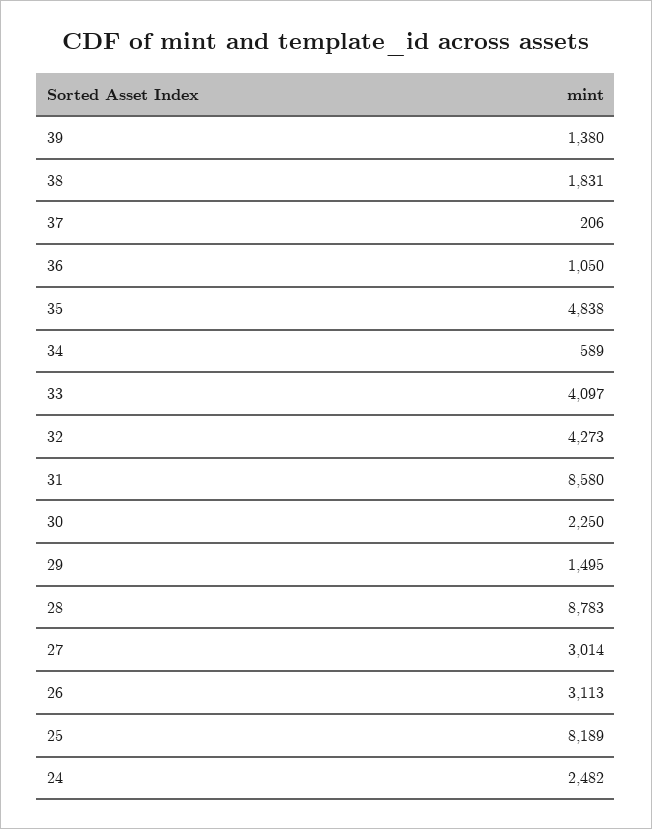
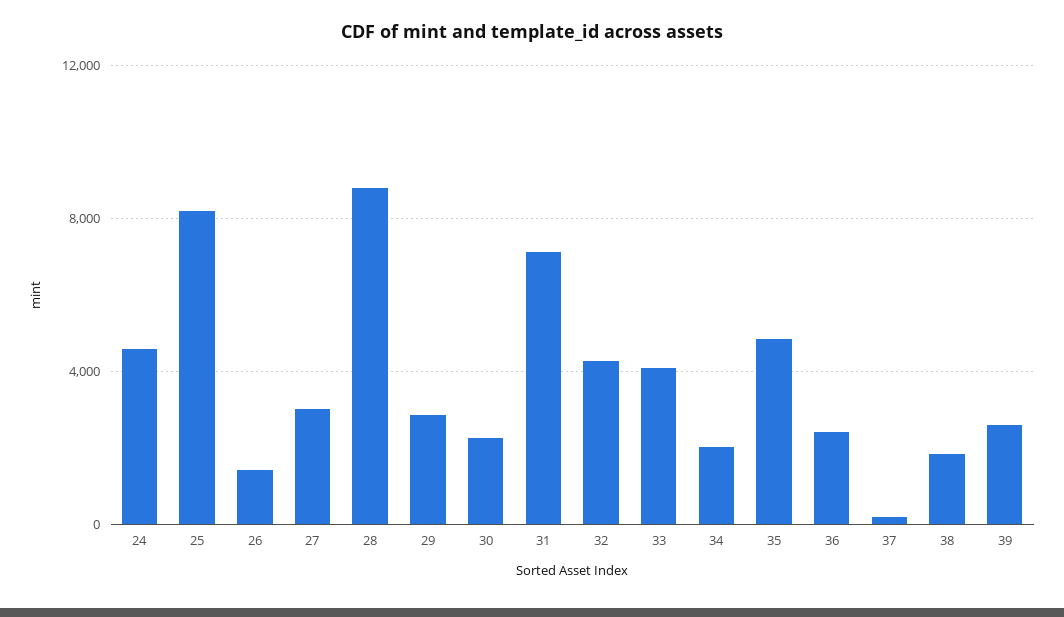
  {
-   "39": 1380,
+   "39": 2500,
    "38": 1831,
    "37": 206,
-   "36": 1050,
+   "36": 2500,
    "35": 4838,
-   "34": 589,
+   "34": 2000,
    "33": 4097,
    "32": 4273,
-   "31": 8580,
+   "31": 7000,
    "30": 2250,
-   "29": 1495,
+   "29": 3000,
    "28": 8783,
    "27": 3014,
-   "26": 3113,
+   "26": 1500,
    "25": 8189,
-   "24": 2482
+   "24": 4500
  }

